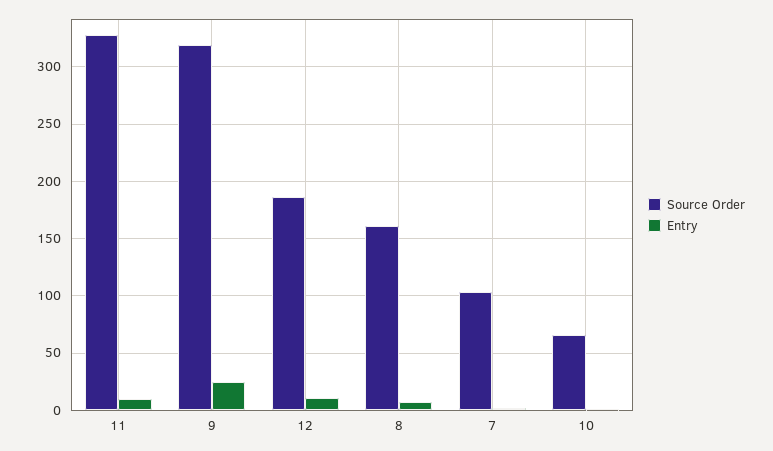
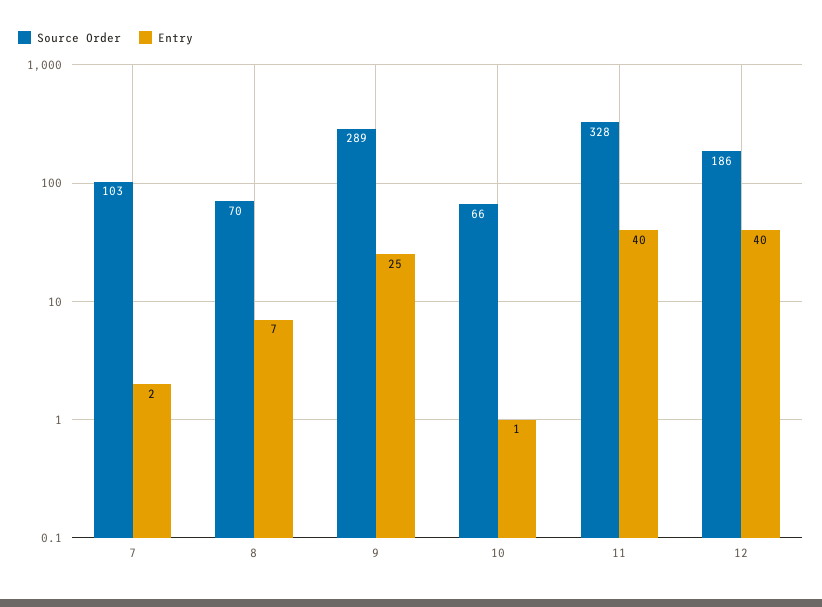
  {
    "Source Order": {
      "11": 328,
-     "9": 320,
+     "9": 289,
      "12": 186,
-     "8": 160,
+     "8": 70,
      "7": 103,
      "10": 66
    },
    "Entry": {
-     "11": 10,
+     "11": 40,
      "9": 25,
-     "12": 10,
+     "12": 40,
      "8": 7,
      "7": 2,
      "10": 1
    }
  }

